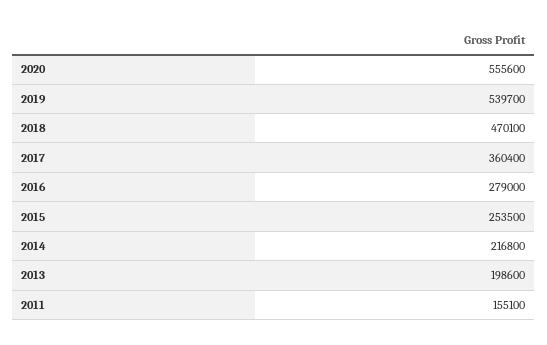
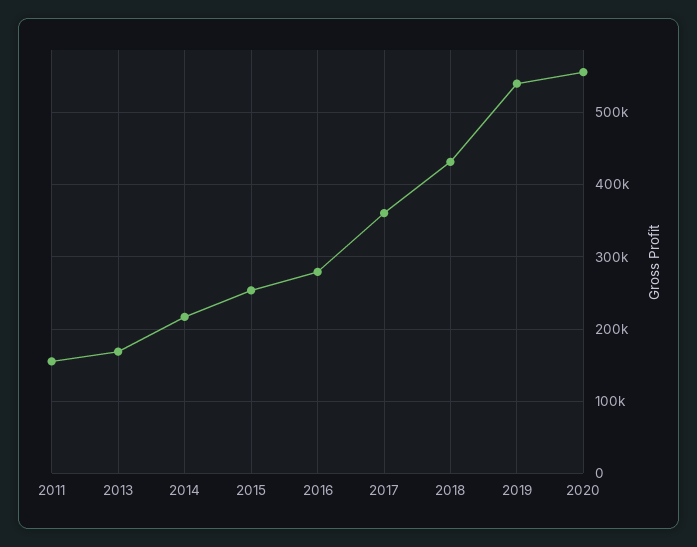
  {
    "2020": 555600,
    "2019": 539700,
-   "2018": 470100,
+   "2018": 430000,
    "2017": 360400,
    "2016": 279000,
    "2015": 253500,
    "2014": 216800,
-   "2013": 198600,
+   "2013": 170000,
    "2011": 155100
  }

